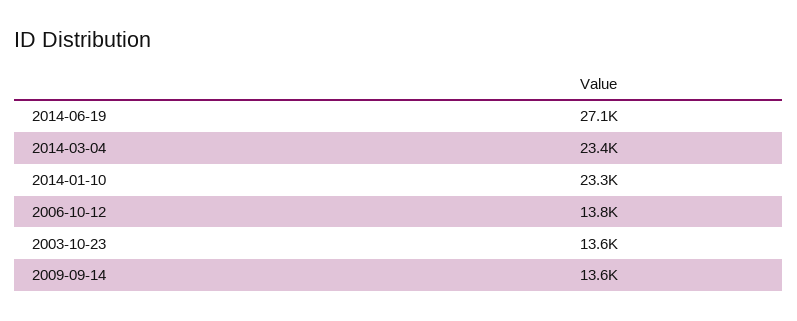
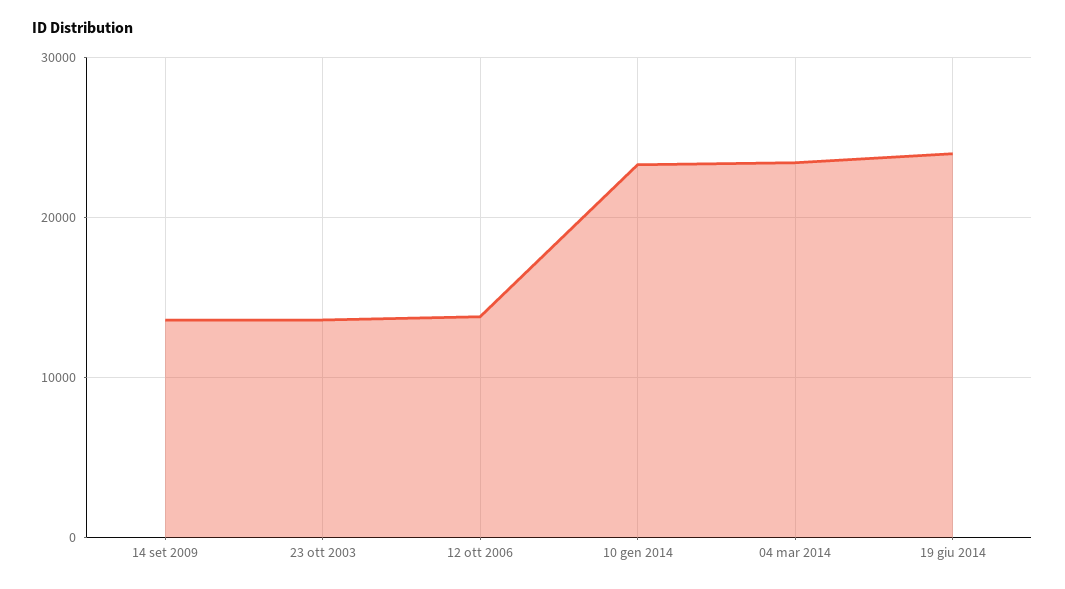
  {
-   "2014-06-19": 27100,
+   "2014-06-19": 24000,
    "2014-03-04": 23400,
    "2014-01-10": 23300,
    "2006-10-12": 13800,
    "2003-10-23": 13600,
    "2009-09-14": 13600
  }

